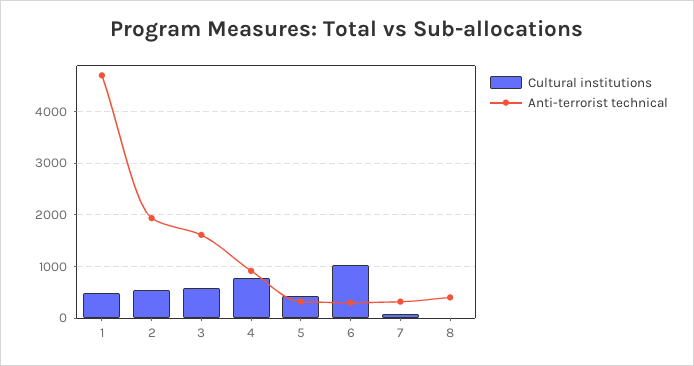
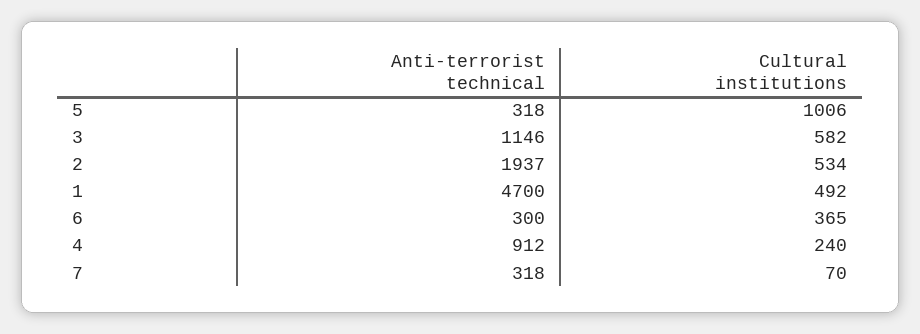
  {
    "Cultural institutions": {
      "1": 492,
      "2": 534,
      "3": 582,
-     "4": 800,
+     "4": 240,
-     "5": 400,
+     "5": 1006,
-     "6": 1000,
+     "6": 365,
-     "7": 70,
+     "7": 70
-     "8": 0
    },
    "Anti-terrorist technical": {
      "1": 4700,
      "2": 1937,
-     "3": 1600,
+     "3": 1146,
      "4": 912,
      "5": 318,
      "6": 300,
-     "7": 318,
+     "7": 318
-     "8": 400
    }
  }

